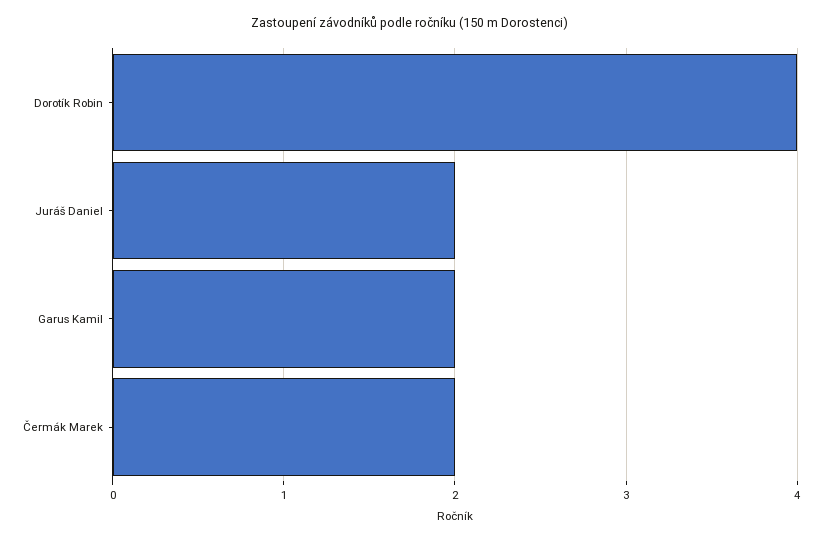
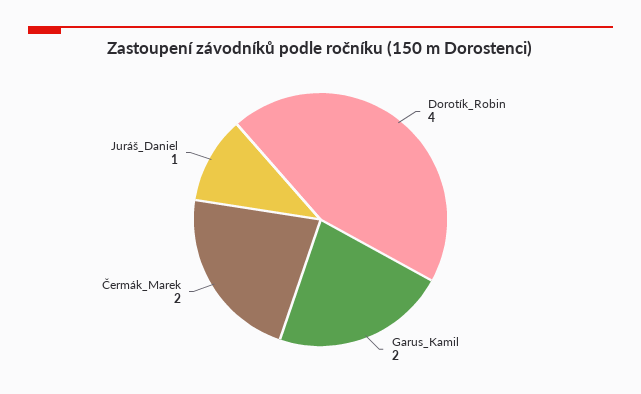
  {
    "Dorotík Robin": 4,
-   "Juráš Daniel": 2,
+   "Juráš Daniel": 1,
    "Garus Kamil": 2,
    "Čermák Marek": 2
  }

